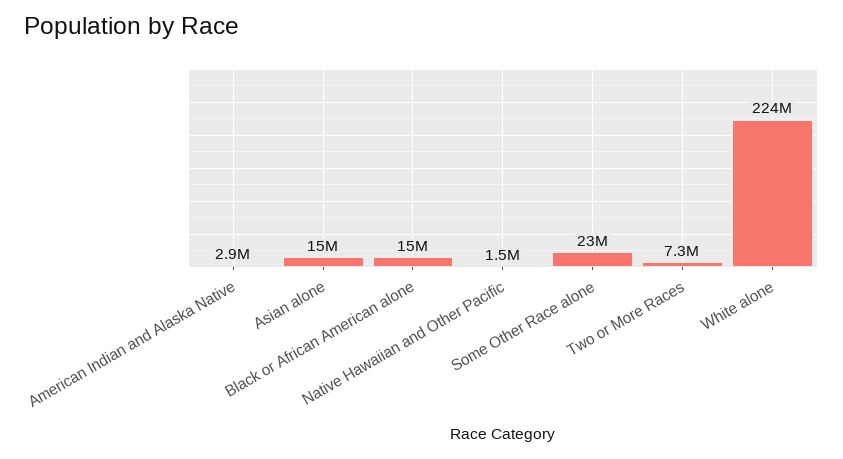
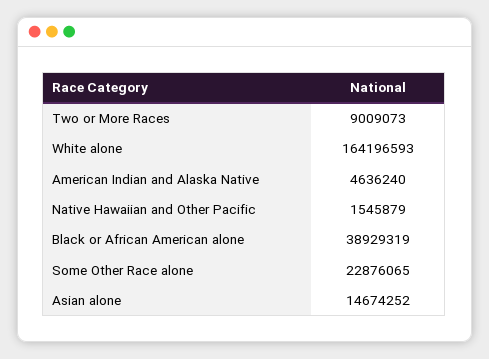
  {
-   "American Indian and Alaska Native": 2900000,
+   "American Indian and Alaska Native": 4636240,
    "Asian alone": 14674252,
-   "Black or African American alone": 15000000,
+   "Black or African American alone": 38929319,
    "Native Hawaiian and Other Pacific": 1545879,
    "Some Other Race alone": 22876065,
-   "Two or More Races": 7300000,
+   "Two or More Races": 9009073,
-   "White alone": 224000000
+   "White alone": 164196593
  }

